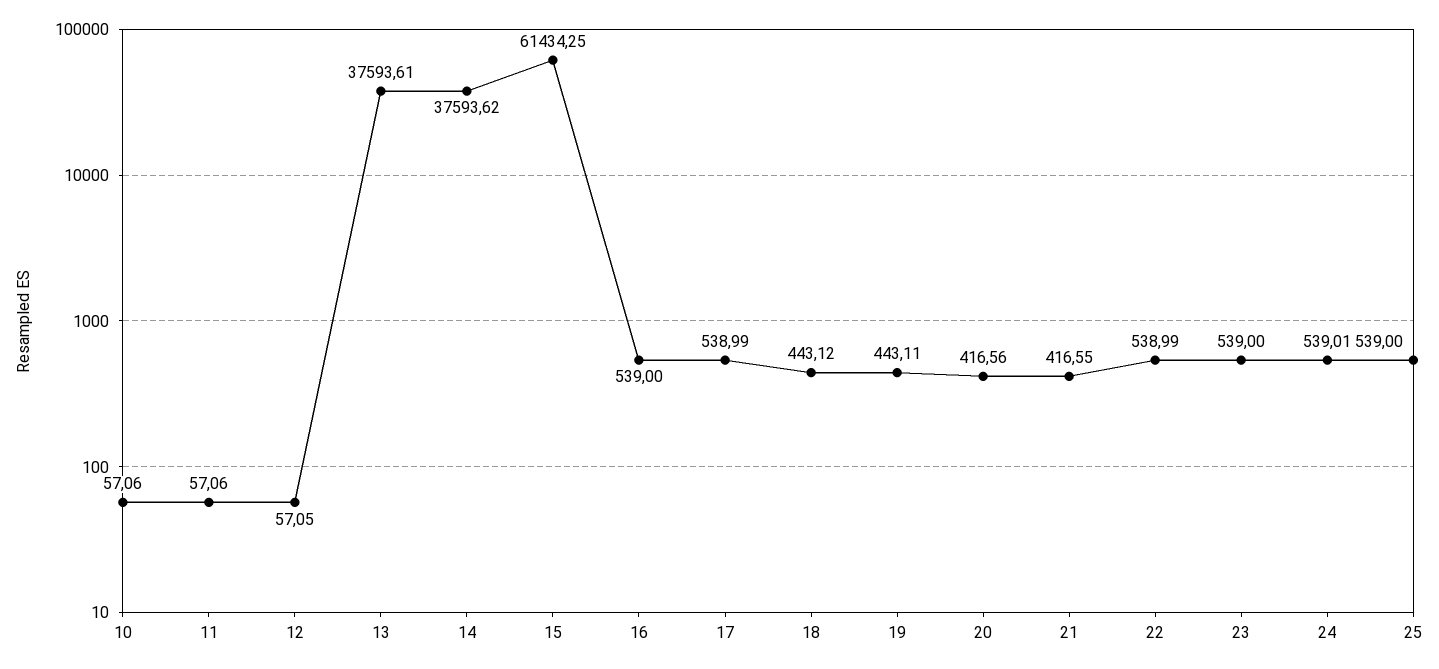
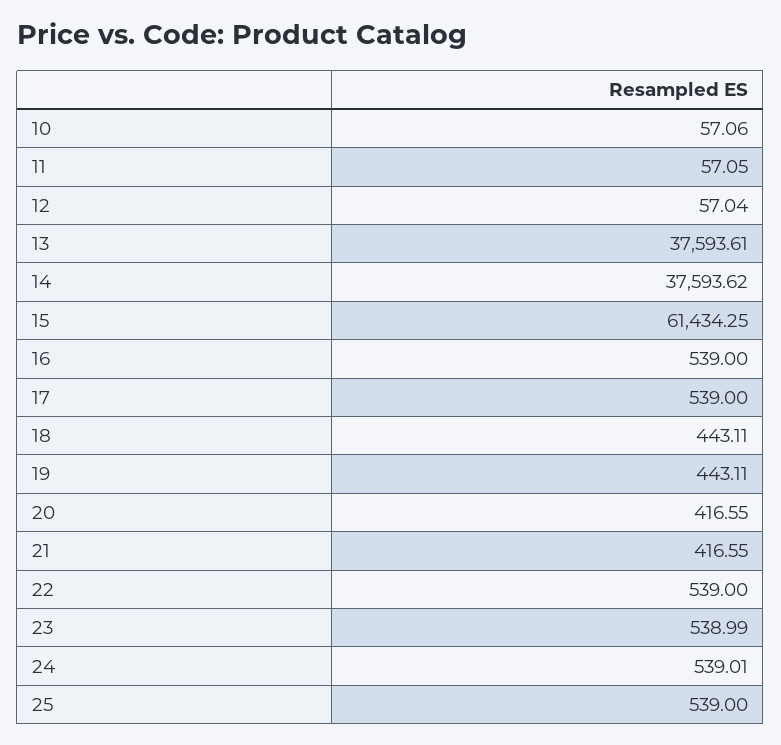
  {
    "10": 57.06,
-   "11": 57.06,
+   "11": 57.05,
-   "12": 57.05,
+   "12": 57.04,
    "13": 37593.61,
    "14": 37593.62,
    "15": 61434.25,
    "16": 539,
-   "17": 538.99,
+   "17": 539,
-   "18": 443.12,
+   "18": 443.11,
    "19": 443.11,
-   "20": 416.56,
+   "20": 416.55,
    "21": 416.55,
-   "22": 538.99,
+   "22": 539,
-   "23": 539,
+   "23": 538.99,
    "24": 539.01,
    "25": 539
  }

